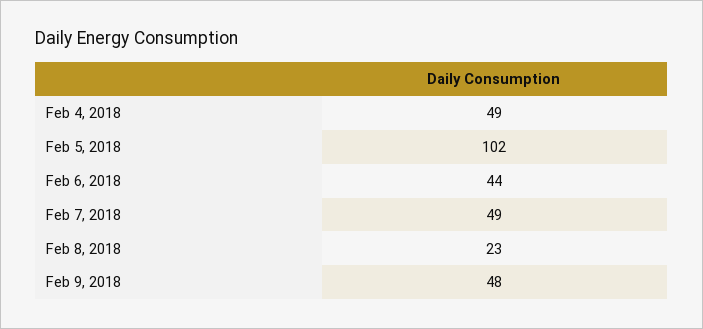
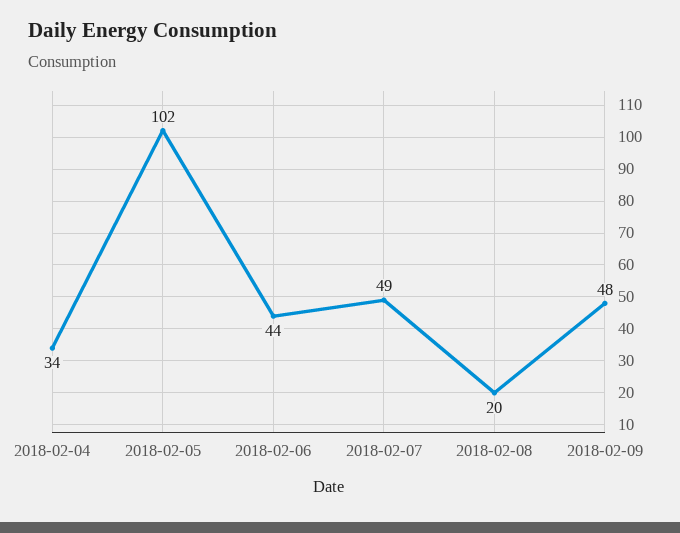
  {
-   "Feb 4, 2018": 49,
+   "Feb 4, 2018": 34,
    "Feb 5, 2018": 102,
    "Feb 6, 2018": 44,
    "Feb 7, 2018": 49,
-   "Feb 8, 2018": 23,
+   "Feb 8, 2018": 20,
    "Feb 9, 2018": 48
  }

